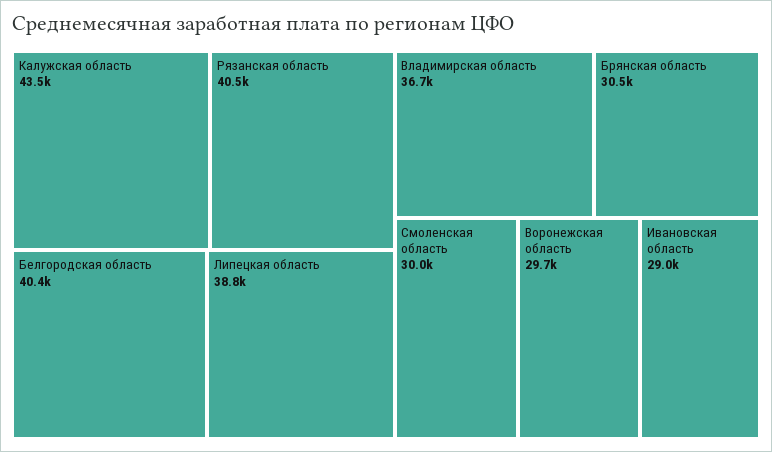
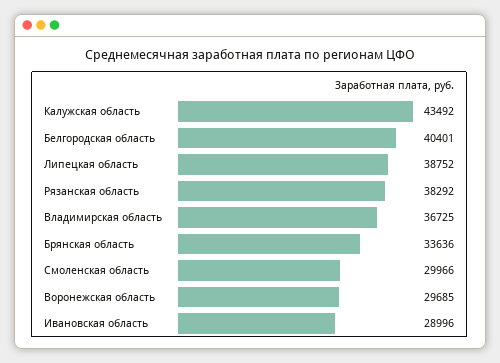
  {
    "Калужская область": 43492,
-   "Рязанская область": 40500,
+   "Рязанская область": 38292,
    "Белгородская область": 40401,
    "Липецкая область": 38752,
    "Владимирская область": 36725,
-   "Брянская область": 30500,
+   "Брянская область": 33636,
    "Смоленская область": 29966,
    "Воронежская область": 29685,
    "Ивановская область": 28996
  }

